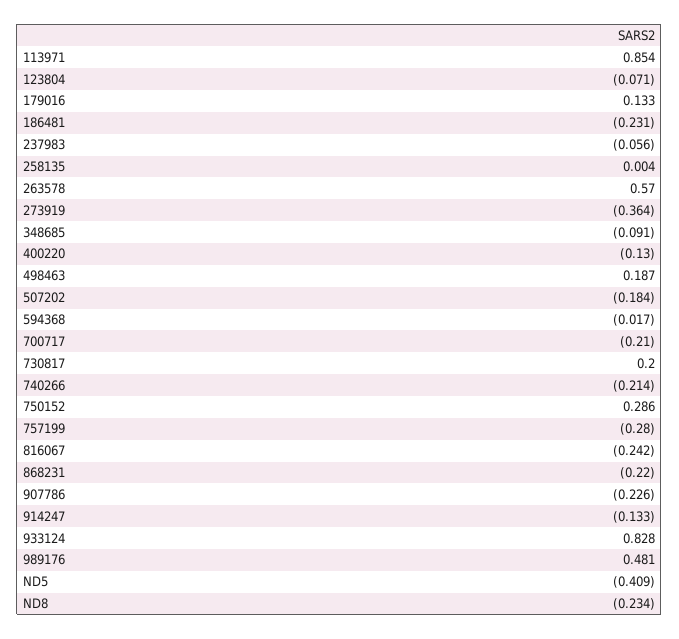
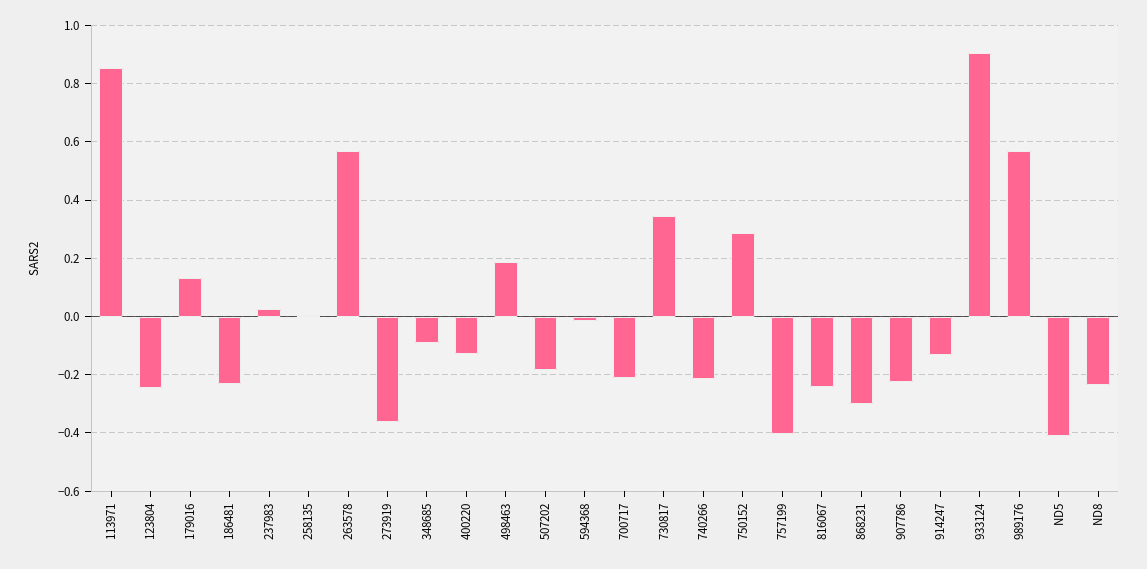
  {
    "113971": 0.854,
-   "123804": -0.071,
+   "123804": -0.25,
    "179016": 0.133,
    "186481": -0.231,
-   "237983": -0.056,
+   "237983": 0.025,
    "258135": 0.004,
    "263578": 0.57,
    "273919": -0.364,
    "348685": -0.091,
    "400220": -0.13,
    "498463": 0.187,
    "507202": -0.184,
    "594368": -0.017,
    "700717": -0.21,
-   "730817": 0.2,
+   "730817": 0.35,
    "740266": -0.214,
    "750152": 0.286,
-   "757199": -0.28,
+   "757199": -0.4,
    "816067": -0.242,
-   "868231": -0.22,
+   "868231": -0.3,
    "907786": -0.226,
    "914247": -0.133,
-   "933124": 0.828,
+   "933124": 0.9,
-   "989176": 0.481,
+   "989176": 0.575,
    "ND5": -0.409,
    "ND8": -0.234
  }

